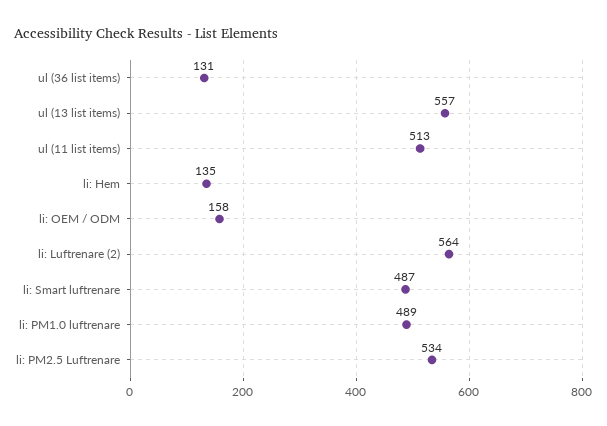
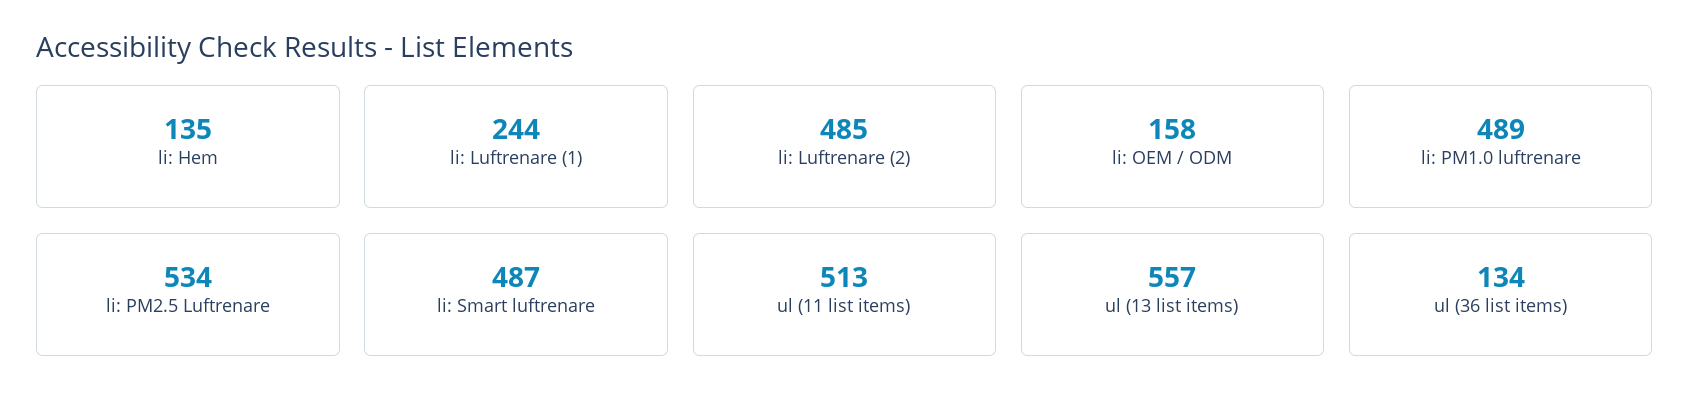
  {
-   "ul (36 list items)": 131,
+   "ul (36 list items)": 134,
    "ul (13 list items)": 557,
    "ul (11 list items)": 513,
    "li: Hem": 135,
    "li: OEM / ODM": 158,
-   "li: Luftrenare (2)": 564,
+   "li: Luftrenare (2)": 485,
    "li: Smart luftrenare": 487,
    "li: PM1.0 luftrenare": 489,
-   "li: PM2.5 Luftrenare": 534
+   "li: PM2.5 Luftrenare": 534,
+   "li: Luftrenare (1)": 244
  }

